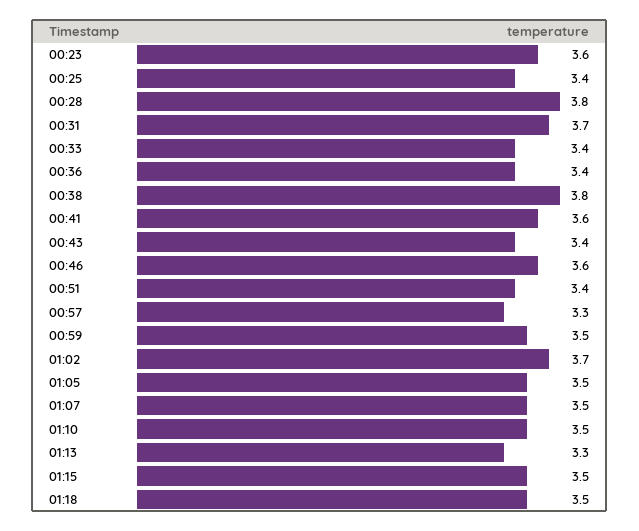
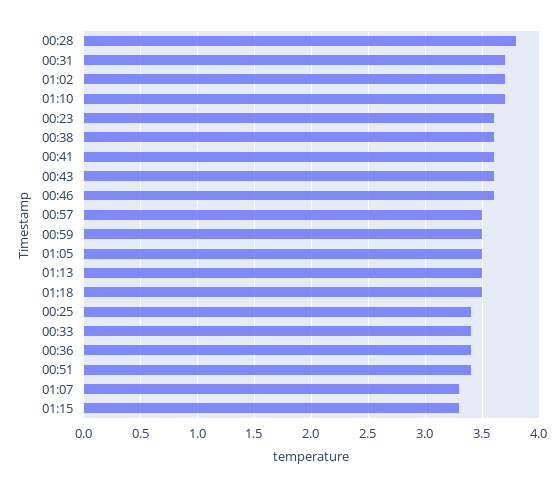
  {
    "00:23": 3.6,
    "00:25": 3.4,
    "00:28": 3.8,
    "00:31": 3.7,
    "00:33": 3.4,
    "00:36": 3.4,
-   "00:38": 3.8,
+   "00:38": 3.6,
    "00:41": 3.6,
-   "00:43": 3.4,
+   "00:43": 3.6,
    "00:46": 3.6,
    "00:51": 3.4,
-   "00:57": 3.3,
+   "00:57": 3.5,
    "00:59": 3.5,
    "01:02": 3.7,
    "01:05": 3.5,
-   "01:07": 3.5,
+   "01:07": 3.3,
-   "01:10": 3.5,
+   "01:10": 3.7,
-   "01:13": 3.3,
+   "01:13": 3.5,
-   "01:15": 3.5,
+   "01:15": 3.3,
    "01:18": 3.5
  }

